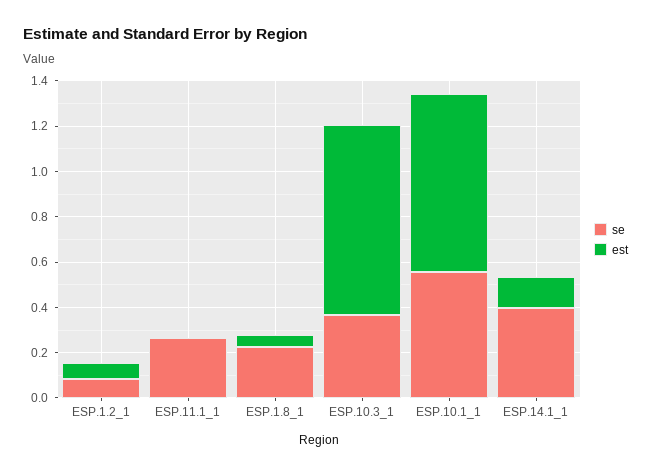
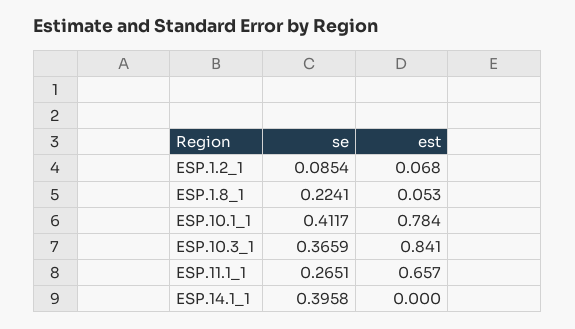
  {
    "se": {
      "ESP.1.2_1": 0.0854,
      "ESP.11.1_1": 0.2651,
      "ESP.1.8_1": 0.2241,
      "ESP.10.3_1": 0.3659,
-     "ESP.10.1_1": 0.55,
+     "ESP.10.1_1": 0.4117,
      "ESP.14.1_1": 0.3958
    },
    "est": {
      "ESP.1.2_1": 0.068,
-     "ESP.11.1_1": 0,
+     "ESP.11.1_1": 0.657,
      "ESP.1.8_1": 0.053,
      "ESP.10.3_1": 0.841,
      "ESP.10.1_1": 0.784,
-     "ESP.14.1_1": 0.15
+     "ESP.14.1_1": 0
    }
  }

